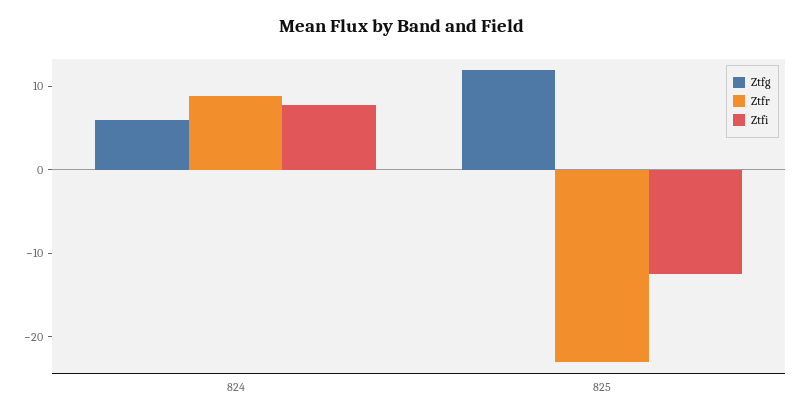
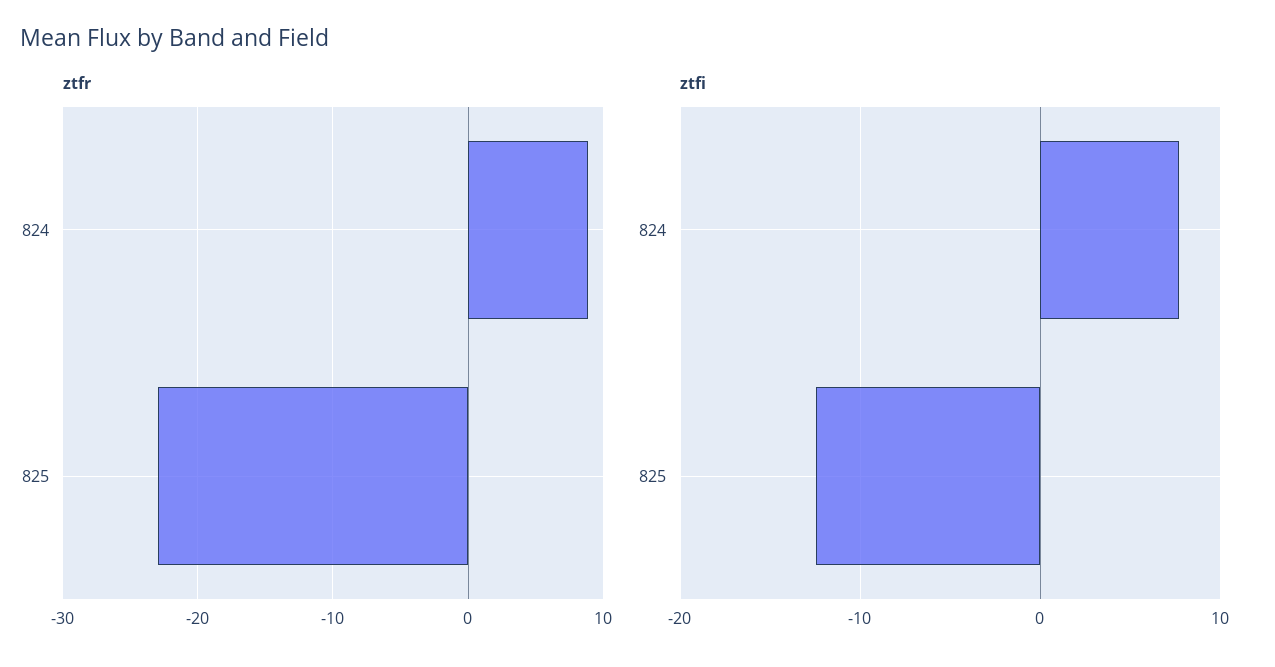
  {
-   "Ztfg": {
-     "824": 6,
-     "825": 12
-   },
    "Ztfr": {
      "824": 9,
      "825": -23
    },
    "Ztfi": {
      "824": 8,
      "825": -12
    }
  }

